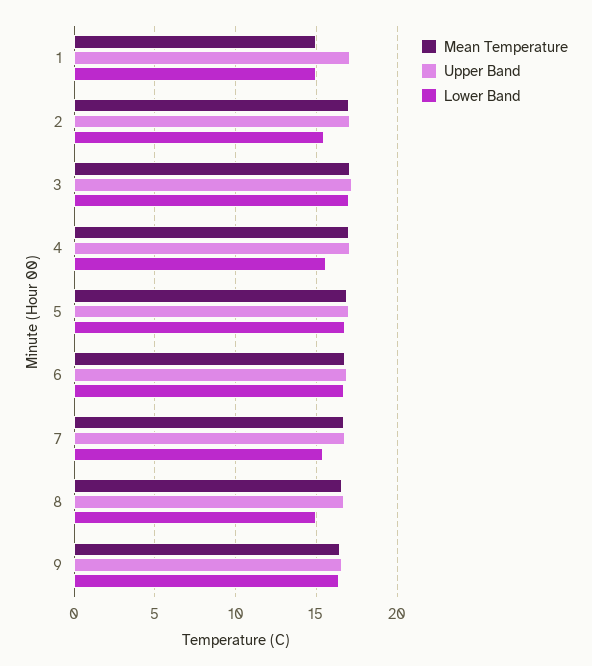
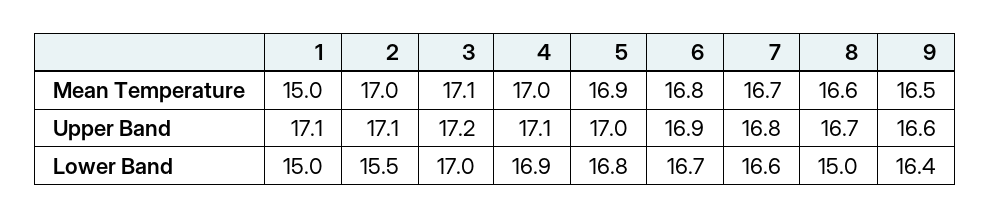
  {
    "Mean Temperature": {
      "1": 15,
      "2": 17,
      "3": 17.1,
      "4": 17,
      "5": 16.9,
      "6": 16.8,
      "7": 16.7,
      "8": 16.6,
      "9": 16.5
    },
    "Upper Band": {
      "1": 17.1,
      "2": 17.1,
      "3": 17.2,
      "4": 17.1,
      "5": 17,
      "6": 16.9,
      "7": 16.8,
      "8": 16.7,
      "9": 16.6
    },
    "Lower Band": {
      "1": 15,
      "2": 15.5,
      "3": 17,
-     "4": 15.5,
+     "4": 16.9,
      "5": 16.8,
      "6": 16.7,
-     "7": 15.5,
+     "7": 16.6,
      "8": 15,
      "9": 16.4
    }
  }

